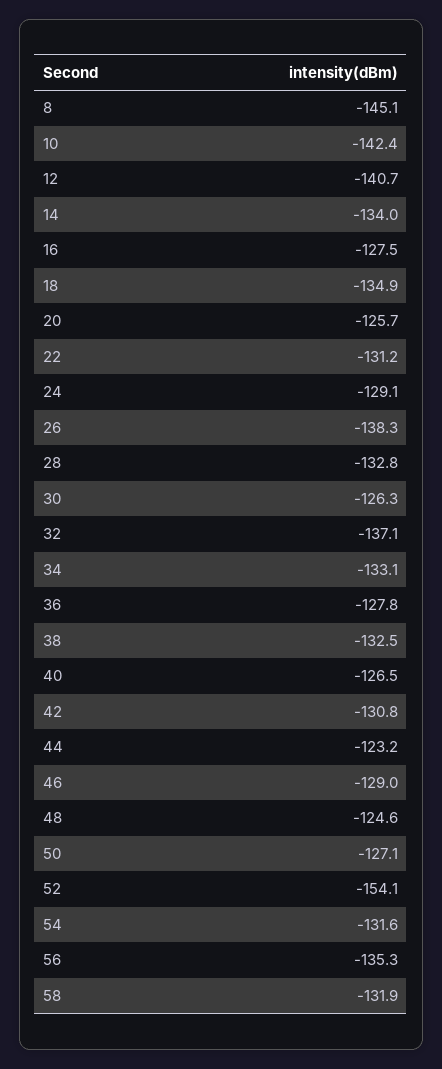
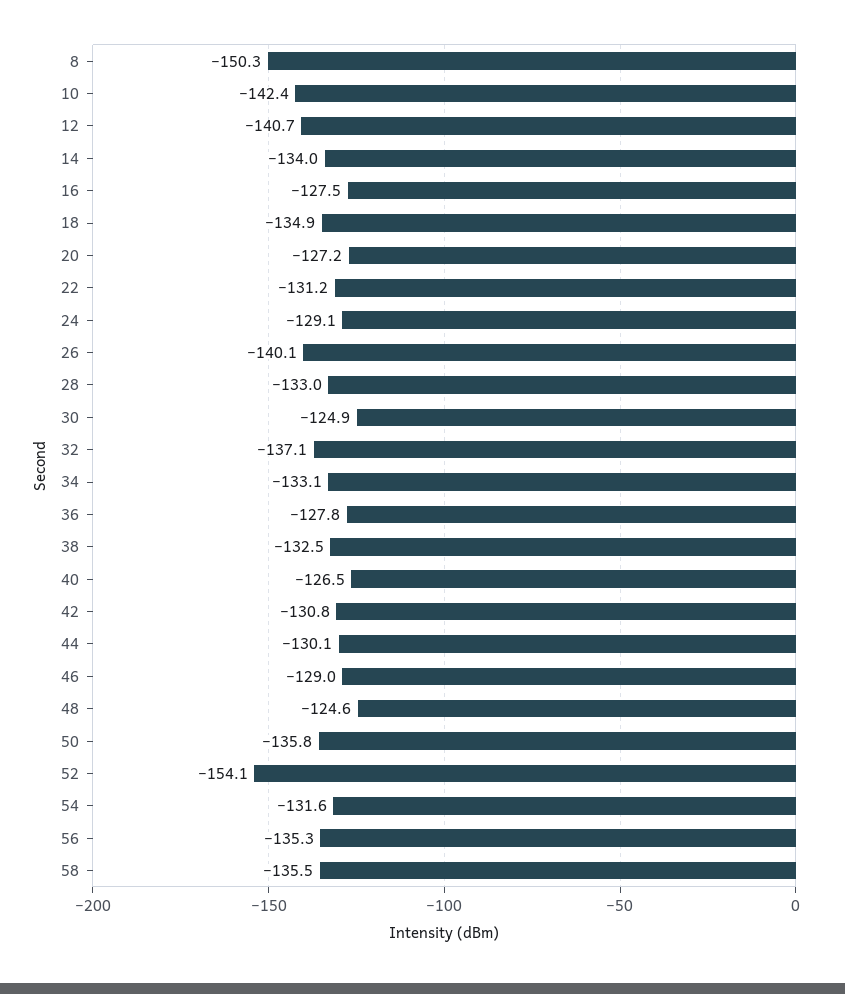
  {
-   "8": -145.1,
+   "8": -150.3,
    "10": -142.4,
    "12": -140.7,
    "14": -134,
    "16": -127.5,
    "18": -134.9,
-   "20": -125.7,
+   "20": -127.2,
    "22": -131.2,
    "24": -129.1,
-   "26": -138.3,
+   "26": -140.1,
-   "28": -132.8,
+   "28": -133,
-   "30": -126.3,
+   "30": -124.9,
    "32": -137.1,
    "34": -133.1,
    "36": -127.8,
    "38": -132.5,
    "40": -126.5,
    "42": -130.8,
-   "44": -123.2,
+   "44": -130.1,
    "46": -129,
    "48": -124.6,
-   "50": -127.1,
+   "50": -135.8,
    "52": -154.1,
    "54": -131.6,
    "56": -135.3,
-   "58": -131.9
+   "58": -135.5
  }

